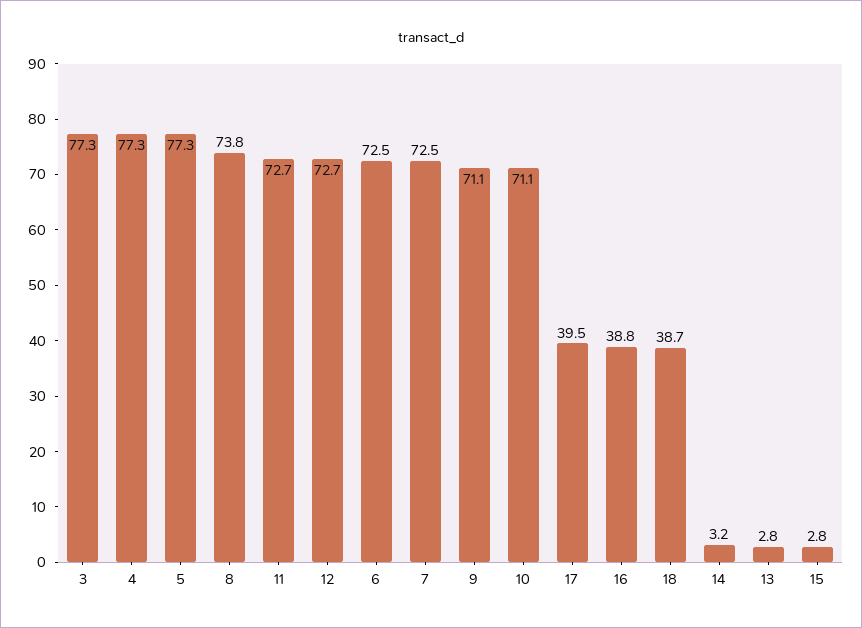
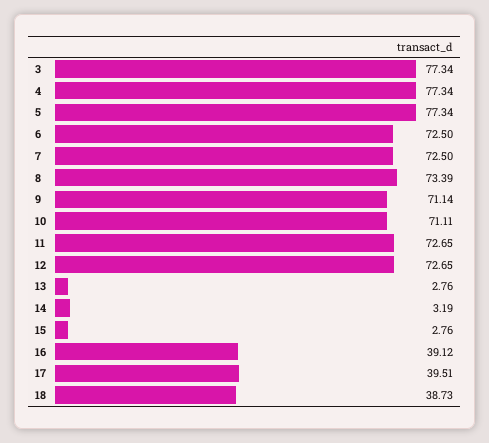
  {
    "3": 77.34,
    "4": 77.34,
    "5": 77.34,
-   "8": 73.8,
+   "8": 73.39,
    "11": 72.65,
    "12": 72.65,
    "6": 72.5,
    "7": 72.5,
    "9": 71.14,
    "10": 71.11,
    "17": 39.51,
-   "16": 38.8,
+   "16": 39.12,
    "18": 38.73,
    "14": 3.19,
    "13": 2.76,
    "15": 2.76
  }

